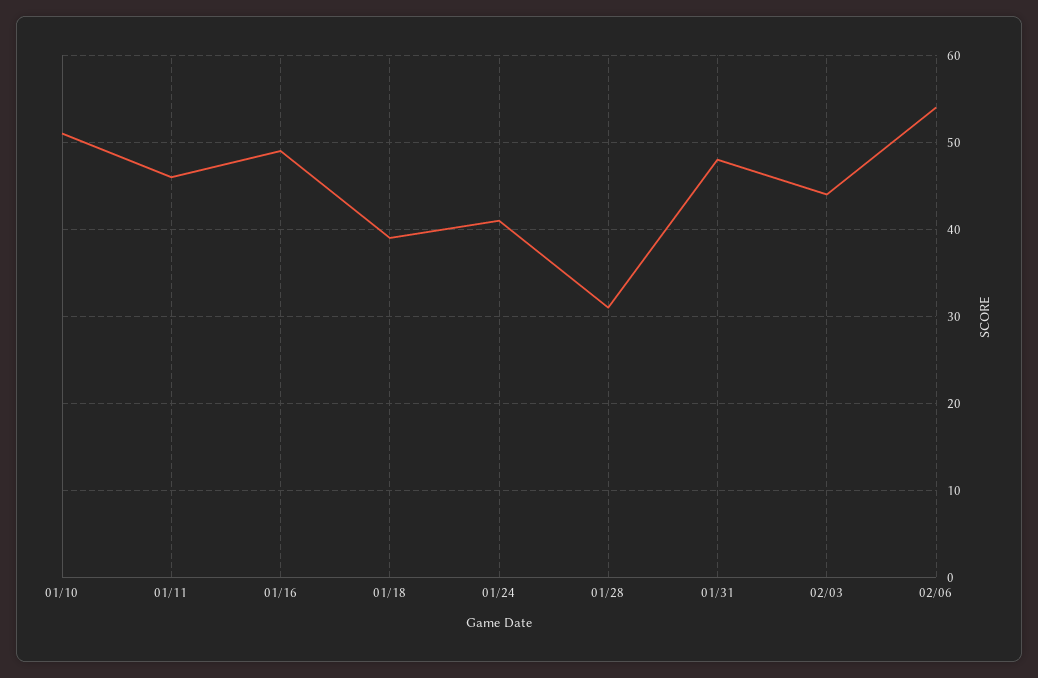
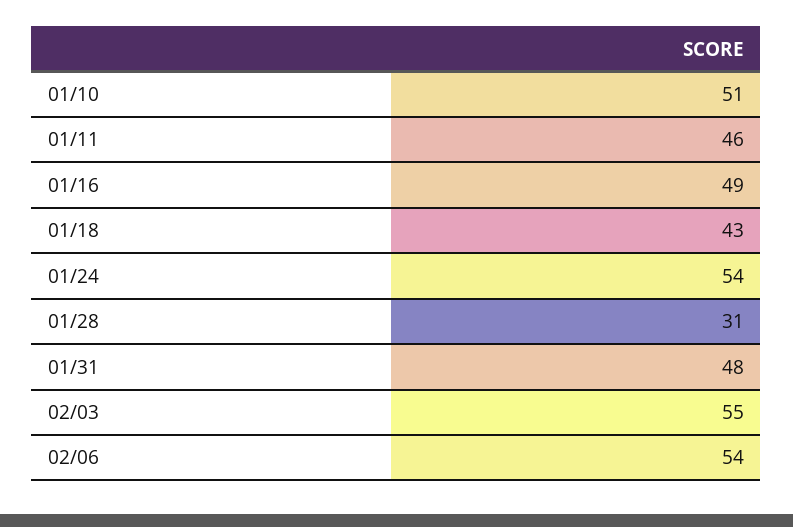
  {
    "01/10": 51,
    "01/11": 46,
    "01/16": 49,
-   "01/18": 39,
+   "01/18": 43,
-   "01/24": 41,
+   "01/24": 54,
    "01/28": 31,
    "01/31": 48,
-   "02/03": 44,
+   "02/03": 55,
    "02/06": 54
  }

